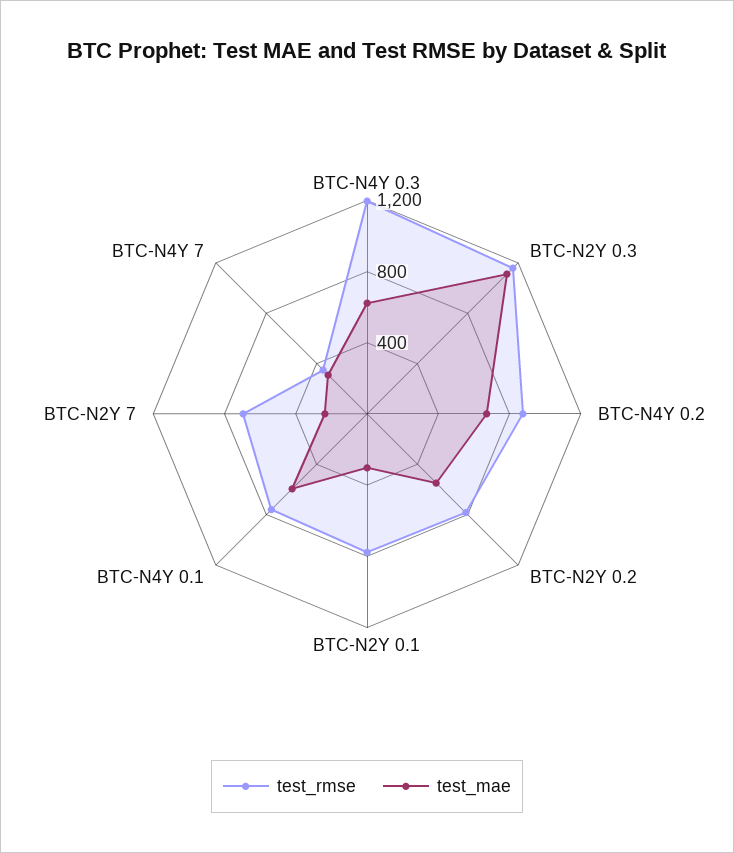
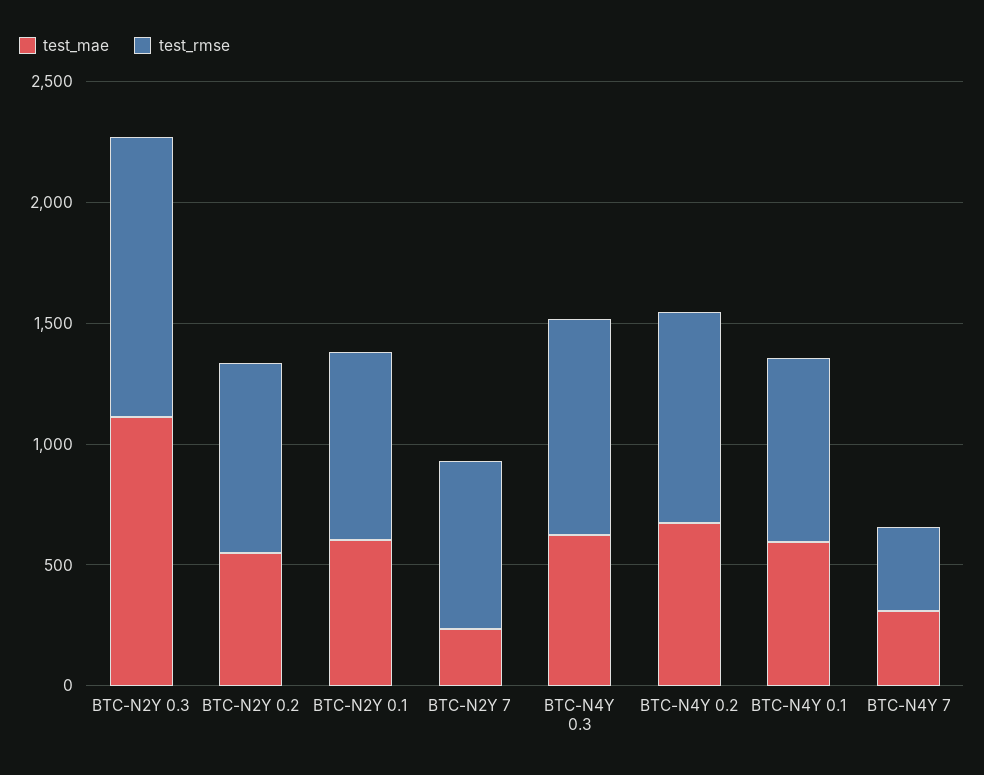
  {
    "test_rmse": {
-     "BTC-N4Y 0.3": 1200,
+     "BTC-N4Y 0.3": 900,
      "BTC-N2Y 0.3": 1200,
      "BTC-N4Y 0.2": 900,
      "BTC-N2Y 0.2": 800,
      "BTC-N2Y 0.1": 800,
      "BTC-N4Y 0.1": 800,
      "BTC-N2Y 7": 700,
      "BTC-N4Y 7": 300
    },
    "test_mae": {
      "BTC-N4Y 0.3": 600,
      "BTC-N2Y 0.3": 1100,
      "BTC-N4Y 0.2": 700,
      "BTC-N2Y 0.2": 500,
-     "BTC-N2Y 0.1": 300,
+     "BTC-N2Y 0.1": 600,
      "BTC-N4Y 0.1": 600,
      "BTC-N2Y 7": 200,
      "BTC-N4Y 7": 300
    }
  }

